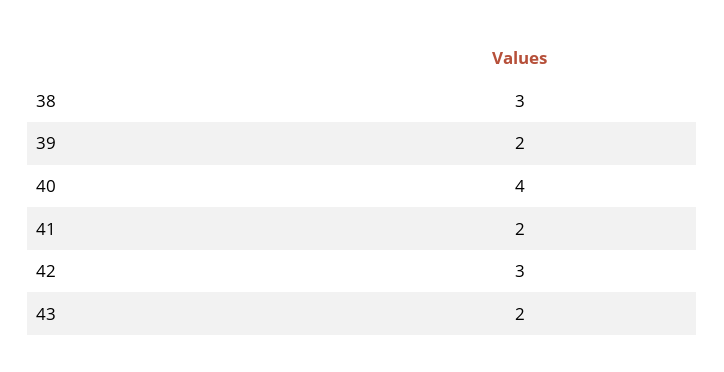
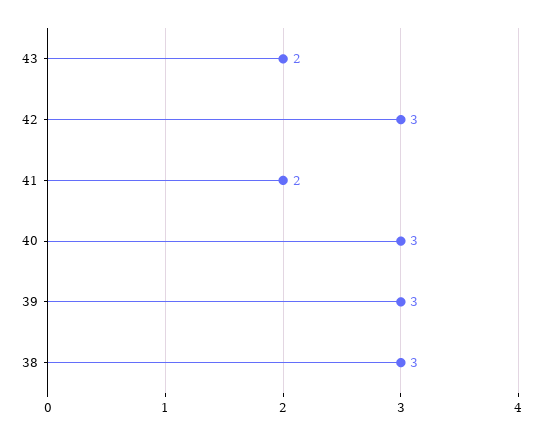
  {
    "38": 3,
-   "39": 2,
+   "39": 3,
-   "40": 4,
+   "40": 3,
    "41": 2,
    "42": 3,
    "43": 2
  }

